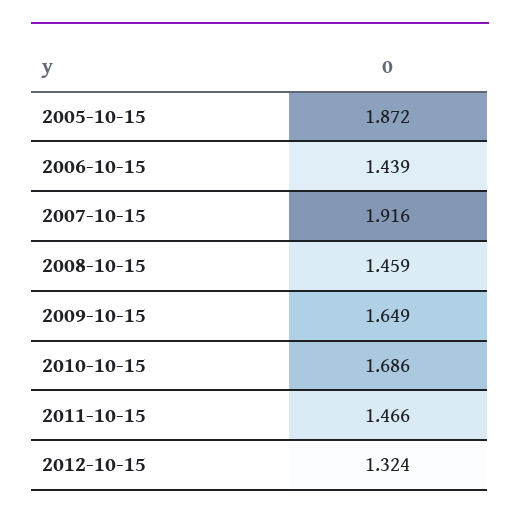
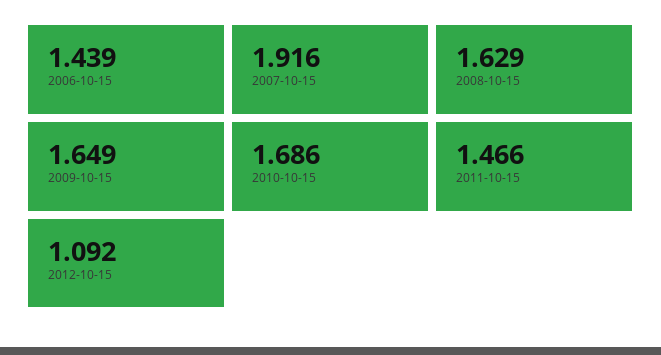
  {
-   "2005-10-15": 1.872,
    "2006-10-15": 1.439,
    "2007-10-15": 1.916,
-   "2008-10-15": 1.459,
+   "2008-10-15": 1.629,
    "2009-10-15": 1.649,
    "2010-10-15": 1.686,
    "2011-10-15": 1.466,
-   "2012-10-15": 1.324
+   "2012-10-15": 1.092
  }

